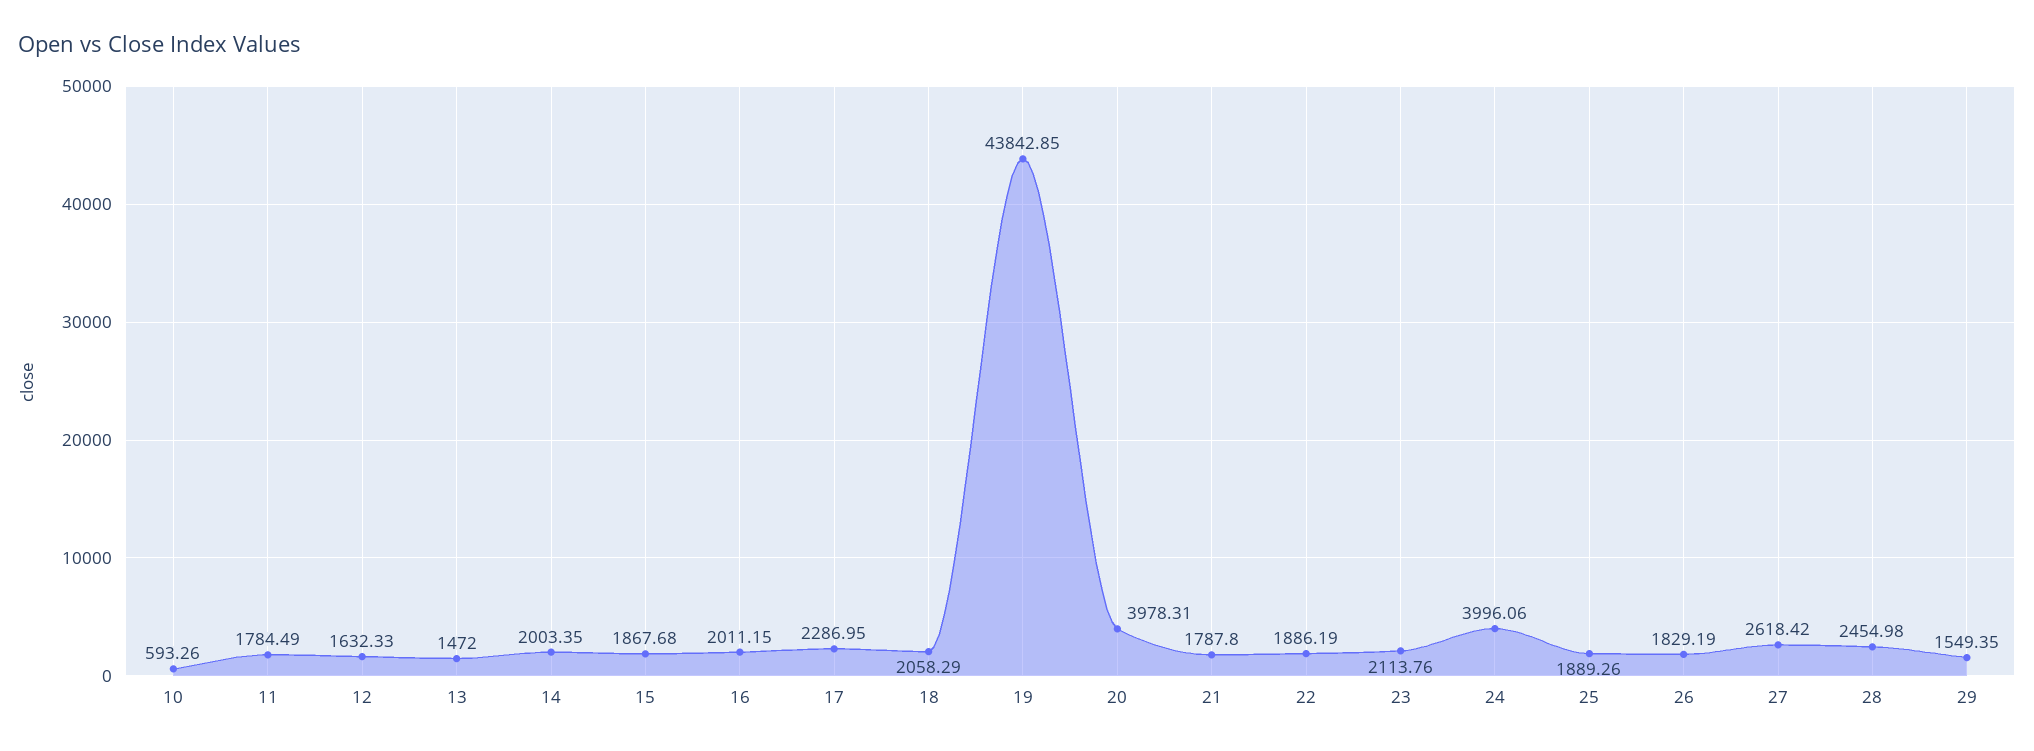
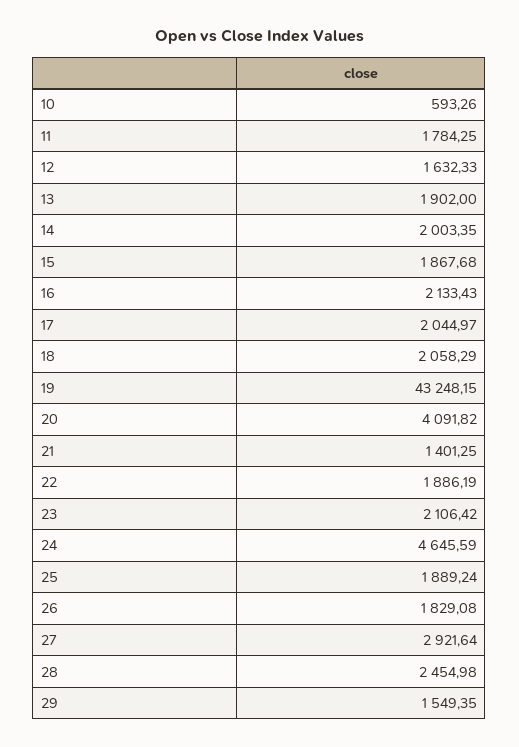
  {
    "10": 593.26,
-   "11": 1784.49,
+   "11": 1784.25,
    "12": 1632.33,
-   "13": 1472,
+   "13": 1902,
    "14": 2003.35,
    "15": 1867.68,
-   "16": 2011.15,
+   "16": 2133.43,
-   "17": 2286.95,
+   "17": 2044.97,
    "18": 2058.29,
-   "19": 43842.85,
+   "19": 43248.15,
-   "20": 3978.31,
+   "20": 4091.82,
-   "21": 1787.8,
+   "21": 1401.25,
    "22": 1886.19,
-   "23": 2113.76,
+   "23": 2106.42,
-   "24": 3996.06,
+   "24": 4645.59,
-   "25": 1889.26,
+   "25": 1889.24,
-   "26": 1829.19,
+   "26": 1829.08,
-   "27": 2618.42,
+   "27": 2921.64,
    "28": 2454.98,
    "29": 1549.35
  }

